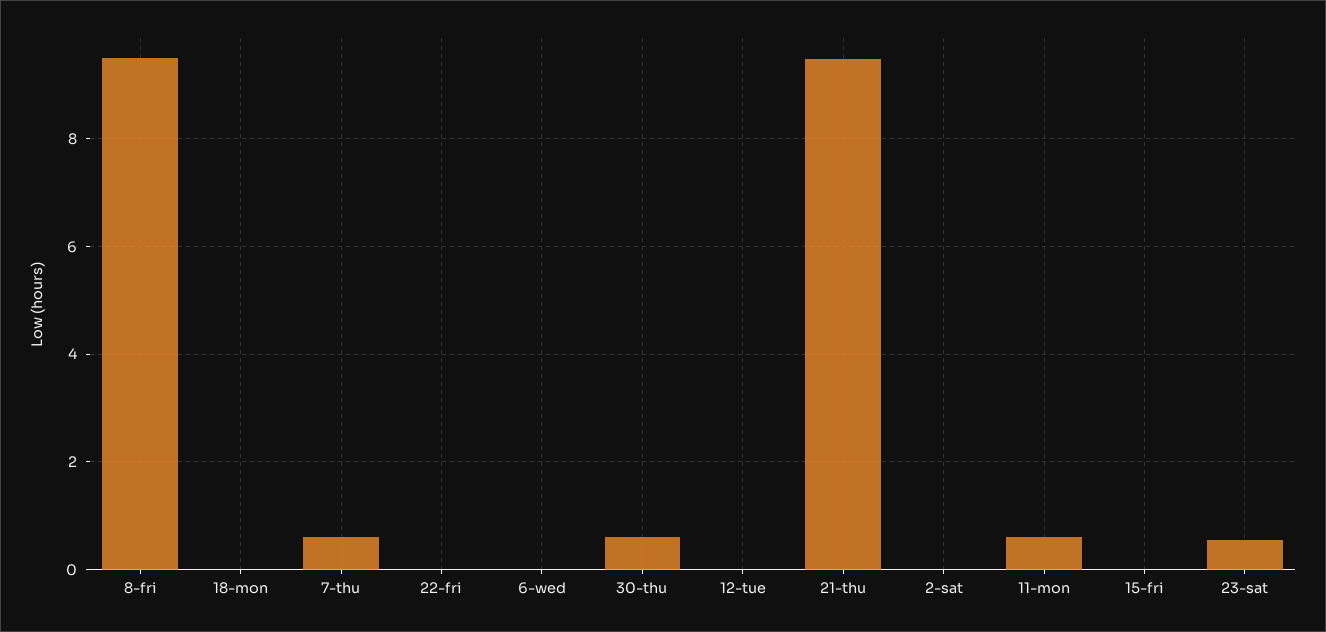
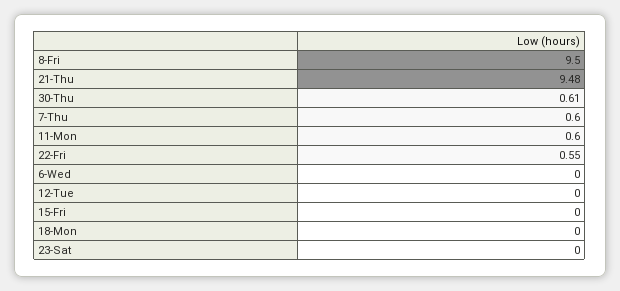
  {
    "8-fri": 9.5,
    "18-mon": 0,
    "7-thu": 0.6,
-   "22-fri": 0,
+   "22-fri": 0.55,
    "6-wed": 0,
    "30-thu": 0.61,
    "12-tue": 0,
    "21-thu": 9.48,
-   "2-sat": 0,
    "11-mon": 0.6,
    "15-fri": 0,
-   "23-sat": 0.6
+   "23-sat": 0
  }

